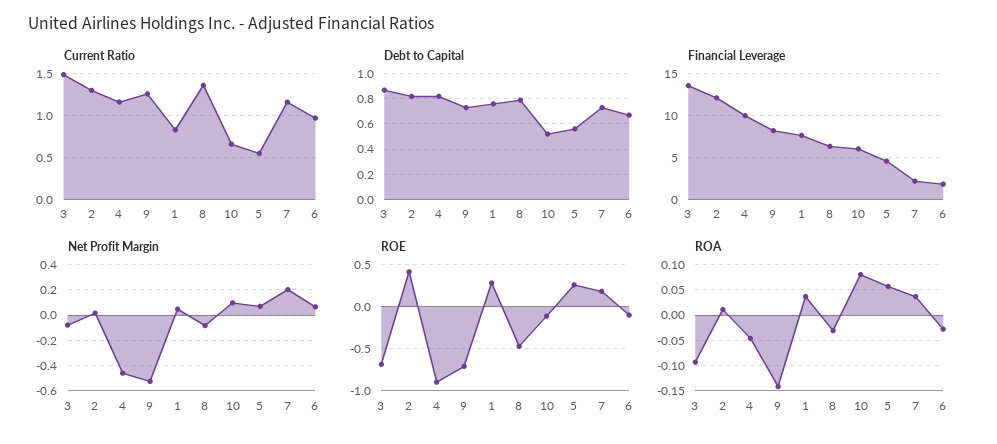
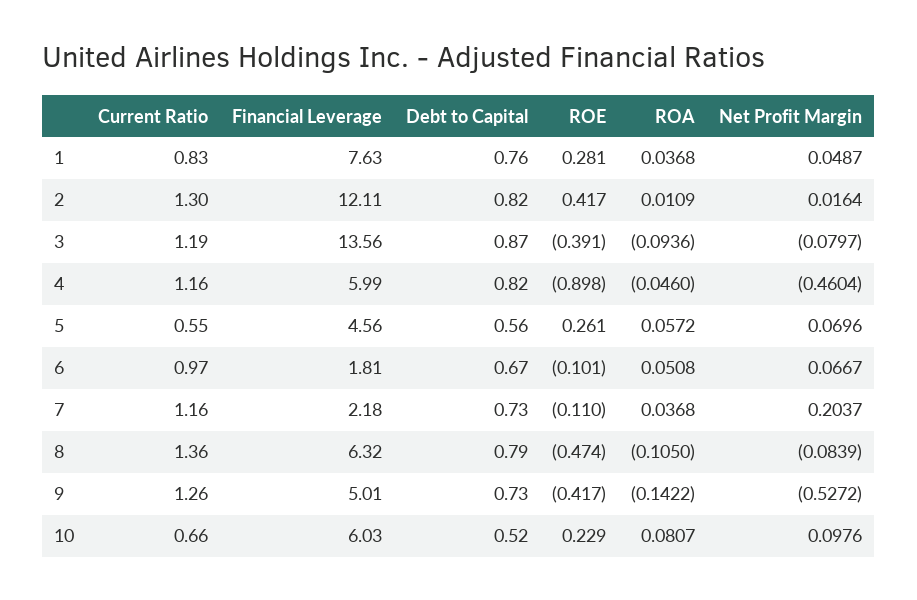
  {
    "Current Ratio": {
-     "3": 1.5,
+     "3": 1.19,
      "2": 1.3,
      "4": 1.16,
      "9": 1.26,
      "1": 0.83,
      "8": 1.36,
      "10": 0.66,
      "5": 0.55,
      "7": 1.16,
      "6": 0.97
    },
    "Debt to Capital": {
      "3": 0.87,
      "2": 0.82,
      "4": 0.82,
      "9": 0.73,
      "1": 0.76,
      "8": 0.79,
      "10": 0.52,
      "5": 0.56,
      "7": 0.73,
      "6": 0.67
    },
    "Financial Leverage": {
      "3": 13.56,
      "2": 12.11,
-     "4": 10,
+     "4": 5.99,
-     "9": 8,
+     "9": 5.01,
      "1": 7.63,
      "8": 6.32,
      "10": 6.03,
      "5": 4.56,
      "7": 2.18,
      "6": 1.81
    },
    "Net Profit Margin": {
      "3": -0.0797,
      "2": 0.0164,
      "4": -0.4604,
      "9": -0.5272,
      "1": 0.0487,
      "8": -0.0839,
      "10": 0.0976,
      "5": 0.0696,
      "7": 0.2037,
      "6": 0.0667
    },
    "ROE": {
-     "3": -0.7,
+     "3": -0.391,
      "2": 0.417,
      "4": -0.898,
-     "9": -0.7,
+     "9": -0.417,
      "1": 0.281,
      "8": -0.474,
-     "10": -0.1,
+     "10": 0.229,
      "5": 0.261,
-     "7": 0.2,
+     "7": -0.11,
      "6": -0.101
    },
    "ROA": {
      "3": -0.0936,
      "2": 0.0109,
      "4": -0.046,
      "9": -0.1422,
      "1": 0.0368,
-     "8": -0.025,
+     "8": -0.105,
      "10": 0.0807,
      "5": 0.0572,
      "7": 0.0368,
-     "6": -0.025
+     "6": 0.0508
    }
  }

